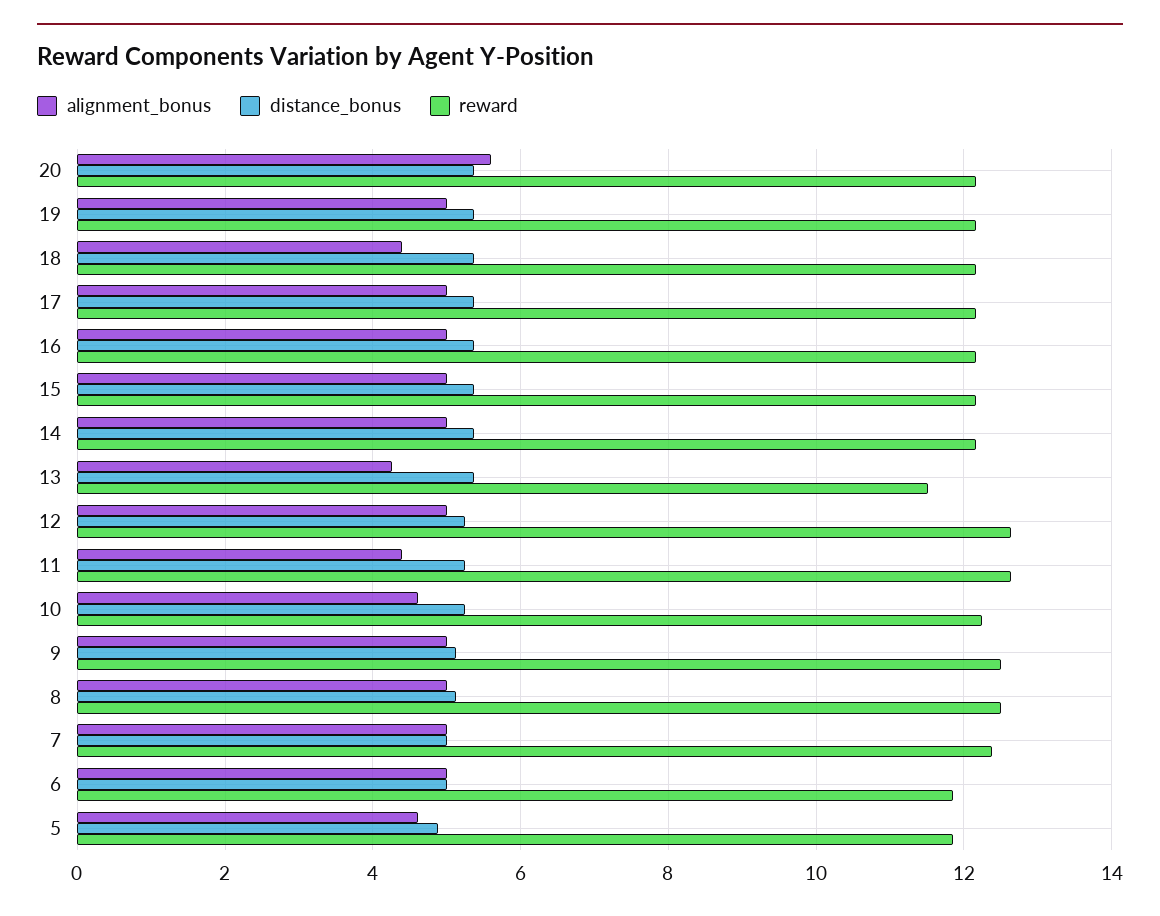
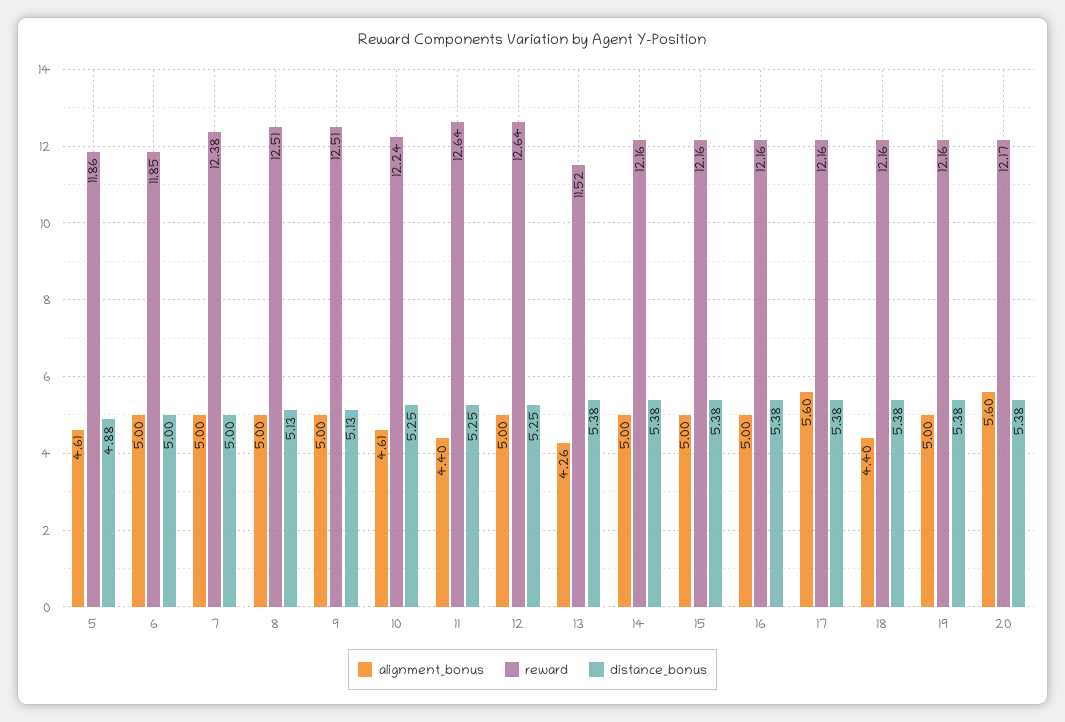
  {
    "alignment_bonus": {
      "20": 5.6,
      "19": 5,
      "18": 4.4,
-     "17": 5,
+     "17": 5.6,
      "16": 5,
      "15": 5,
      "14": 5,
      "13": 4.26,
      "12": 5,
      "11": 4.4,
      "10": 4.61,
      "9": 5,
      "8": 5,
      "7": 5,
      "6": 5,
      "5": 4.61
    },
    "distance_bonus": {
      "20": 5.38,
      "19": 5.38,
      "18": 5.38,
      "17": 5.38,
      "16": 5.38,
      "15": 5.38,
      "14": 5.38,
      "13": 5.38,
      "12": 5.25,
      "11": 5.25,
      "10": 5.25,
      "9": 5.13,
      "8": 5.13,
      "7": 5,
      "6": 5,
      "5": 4.88
    },
    "reward": {
      "20": 12.17,
      "19": 12.16,
      "18": 12.16,
      "17": 12.16,
      "16": 12.16,
      "15": 12.16,
      "14": 12.16,
      "13": 11.52,
      "12": 12.64,
      "11": 12.64,
      "10": 12.24,
      "9": 12.51,
      "8": 12.51,
      "7": 12.38,
      "6": 11.85,
      "5": 11.86
    }
  }

